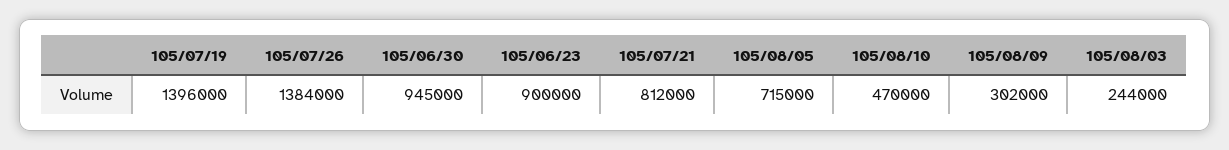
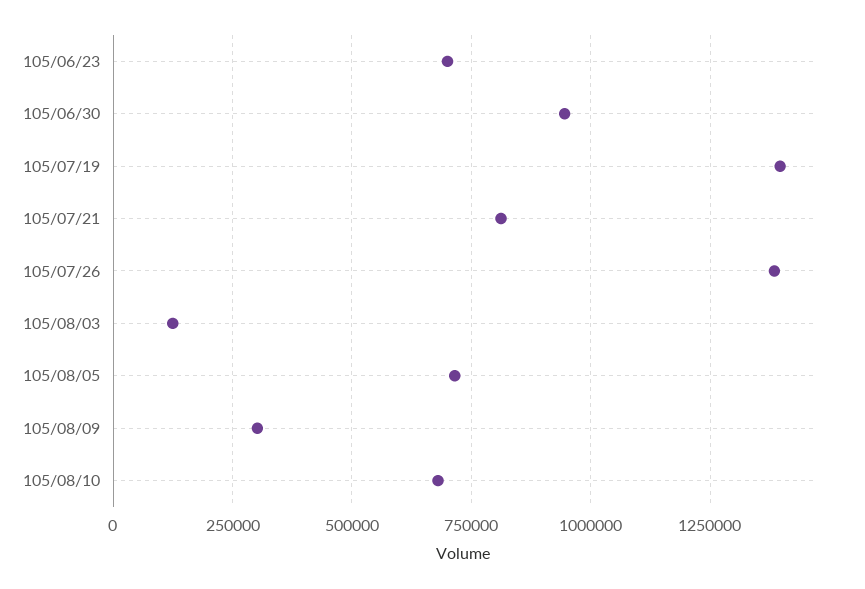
  {
    "105/07/19": 1396000,
    "105/07/26": 1384000,
    "105/06/30": 945000,
-   "105/06/23": 900000,
+   "105/06/23": 700000,
    "105/07/21": 812000,
    "105/08/05": 715000,
-   "105/08/10": 470000,
+   "105/08/10": 675000,
    "105/08/09": 302000,
-   "105/08/03": 244000
+   "105/08/03": 125000
  }

